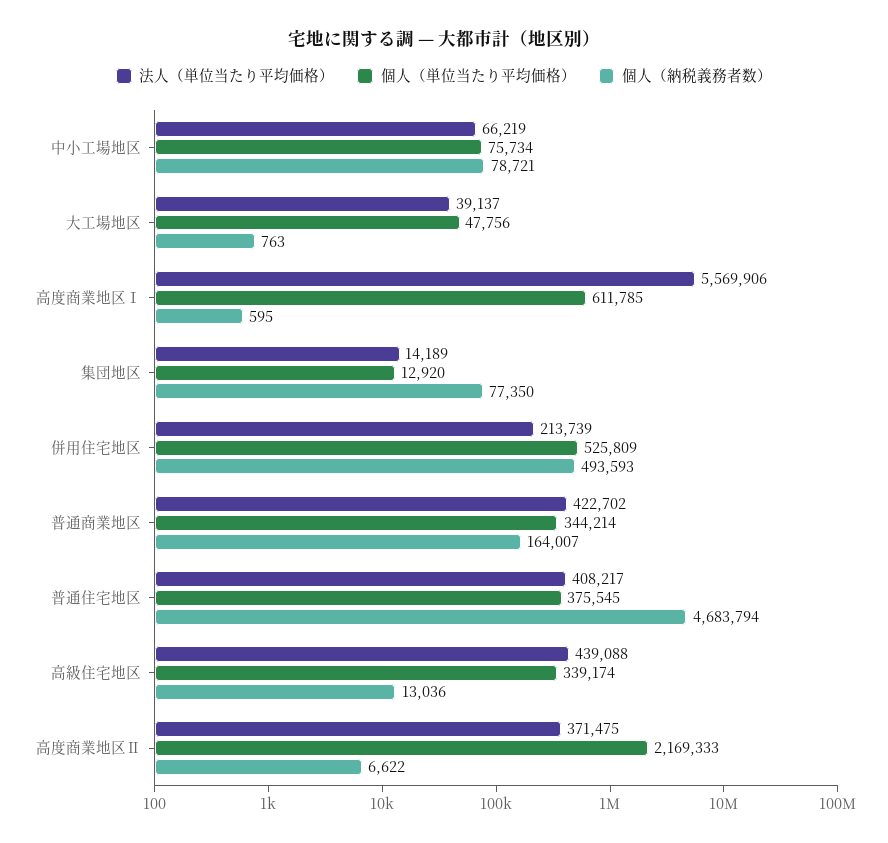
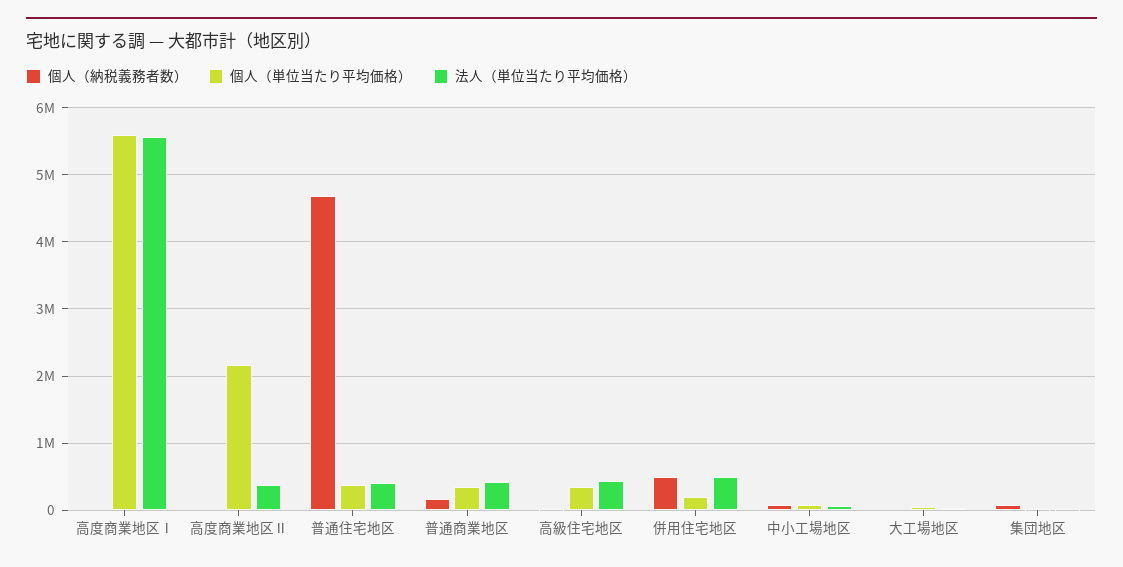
  {
    "法人（単位当たり平均価格）": {
      "中小工場地区": 66219,
      "大工場地区": 39137,
      "高度商業地区Ⅰ": 5569906,
      "集団地区": 14189,
-     "併用住宅地区": 213739,
+     "併用住宅地区": 500000,
      "普通商業地区": 422702,
      "普通住宅地区": 408217,
      "高級住宅地区": 439088,
      "高度商業地区Ⅱ": 371475
    },
    "個人（単位当たり平均価格）": {
      "中小工場地区": 75734,
      "大工場地区": 47756,
-     "高度商業地区Ⅰ": 611785,
+     "高度商業地区Ⅰ": 5600000,
      "集団地区": 12920,
-     "併用住宅地区": 525809,
+     "併用住宅地区": 200000,
      "普通商業地区": 344214,
      "普通住宅地区": 375545,
      "高級住宅地区": 339174,
      "高度商業地区Ⅱ": 2169333
    },
    "個人（納税義務者数）": {
      "中小工場地区": 78721,
      "大工場地区": 763,
      "高度商業地区Ⅰ": 595,
      "集団地区": 77350,
      "併用住宅地区": 493593,
      "普通商業地区": 164007,
      "普通住宅地区": 4683794,
      "高級住宅地区": 13036,
      "高度商業地区Ⅱ": 6622
    }
  }

